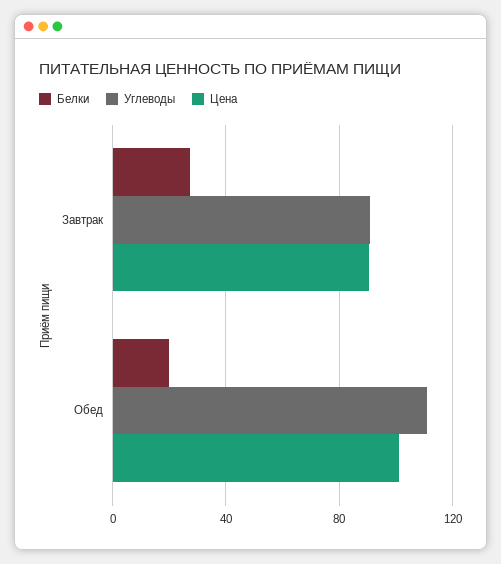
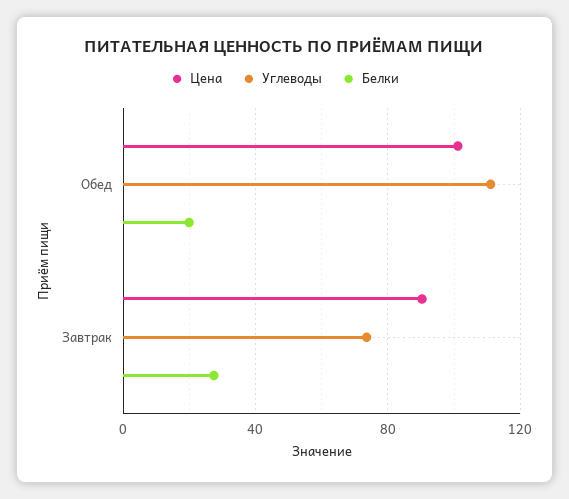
  {
    "Белки": {
      "Завтрак": 25,
      "Обед": 20
    },
    "Углеводы": {
-     "Завтрак": 90,
+     "Завтрак": 75,
      "Обед": 110
    },
    "Цена": {
      "Завтрак": 90,
      "Обед": 100
    }
  }

